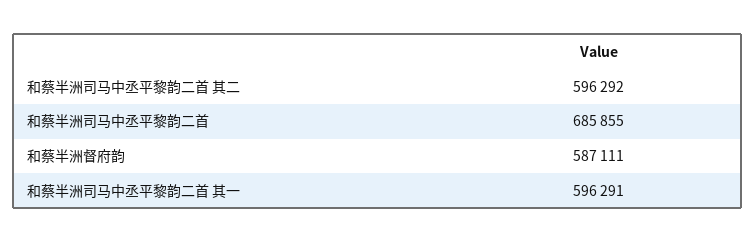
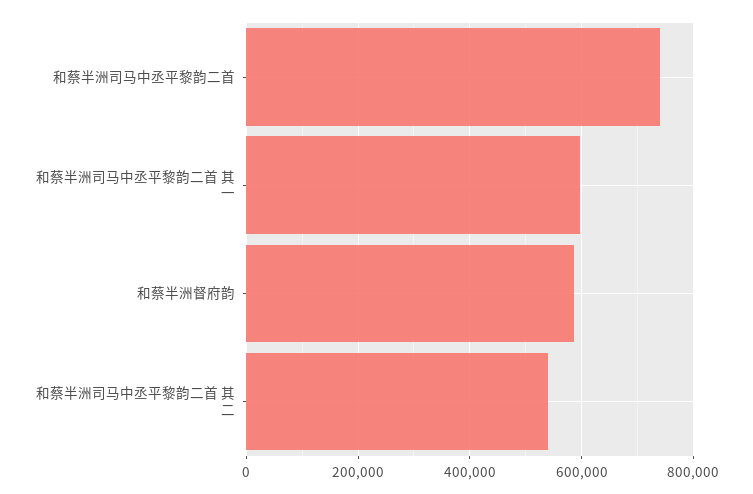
  {
-   "和蔡半洲司马中丞平黎韵二首 其二": 596292,
+   "和蔡半洲司马中丞平黎韵二首 其二": 540000,
-   "和蔡半洲司马中丞平黎韵二首": 685855,
+   "和蔡半洲司马中丞平黎韵二首": 740000,
    "和蔡半洲督府韵": 587111,
    "和蔡半洲司马中丞平黎韵二首 其一": 596291
  }

